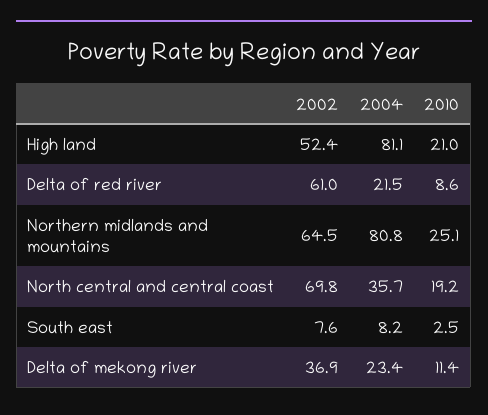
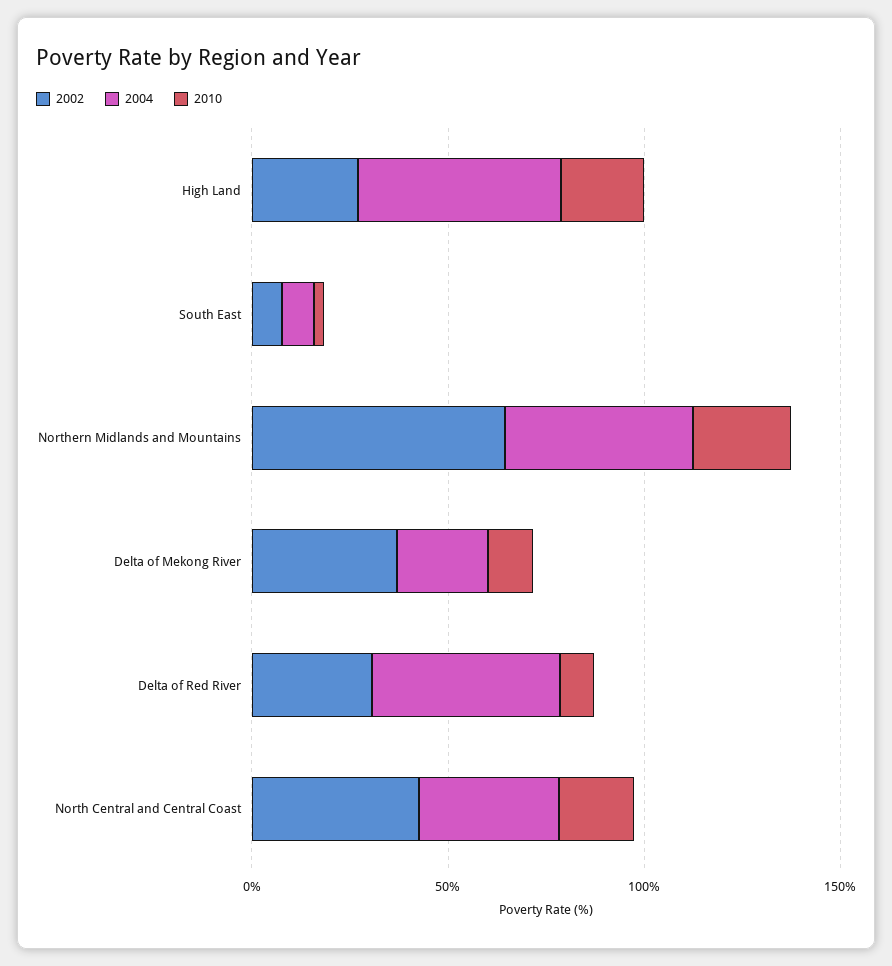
  {
    "2002": {
-     "High land": 52.4,
+     "High land": 30,
-     "Delta of red river": 61,
+     "Delta of red river": 30,
      "Northern midlands and mountains": 64.5,
-     "North central and central coast": 69.8,
+     "North central and central coast": 40,
      "South east": 7.6,
      "Delta of mekong river": 36.9
    },
    "2004": {
-     "High land": 81.1,
+     "High land": 50,
-     "Delta of red river": 21.5,
+     "Delta of red river": 50,
-     "Northern midlands and mountains": 80.8,
+     "Northern midlands and mountains": 50,
      "North central and central coast": 35.7,
      "South east": 8.2,
      "Delta of mekong river": 23.4
    },
    "2010": {
      "High land": 21,
      "Delta of red river": 8.6,
      "Northern midlands and mountains": 25.1,
      "North central and central coast": 19.2,
      "South east": 2.5,
      "Delta of mekong river": 11.4
    }
  }

